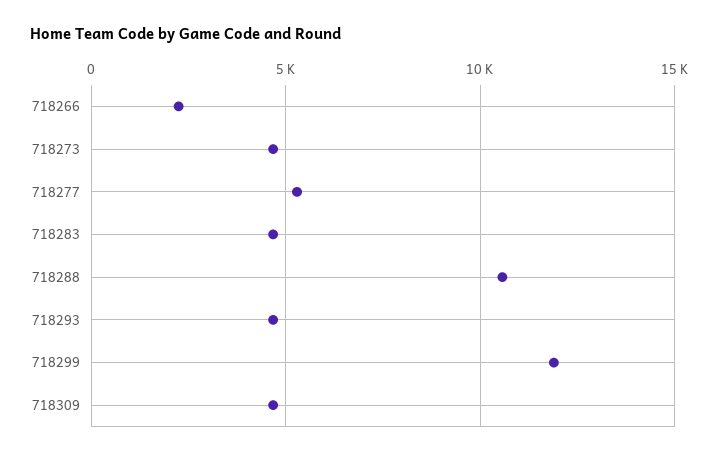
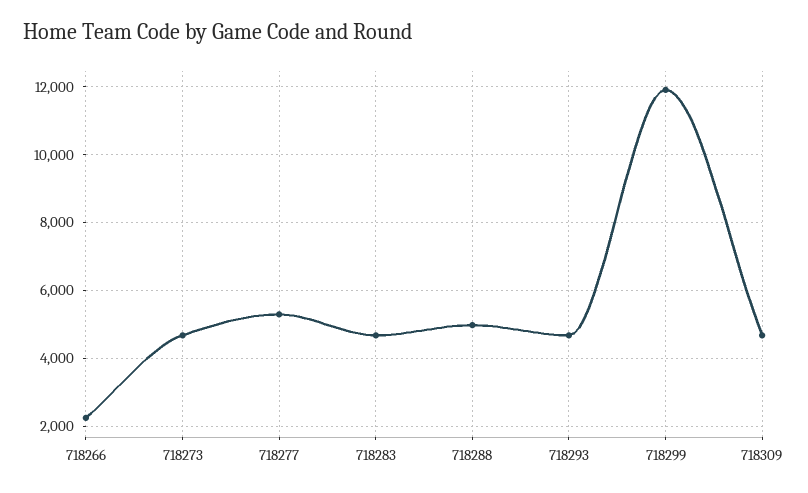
  {
    "718266": 2200,
    "718273": 4600,
    "718277": 5200,
    "718283": 4600,
-   "718288": 10500,
+   "718288": 5000,
    "718293": 4600,
    "718299": 11800,
    "718309": 4600
  }

